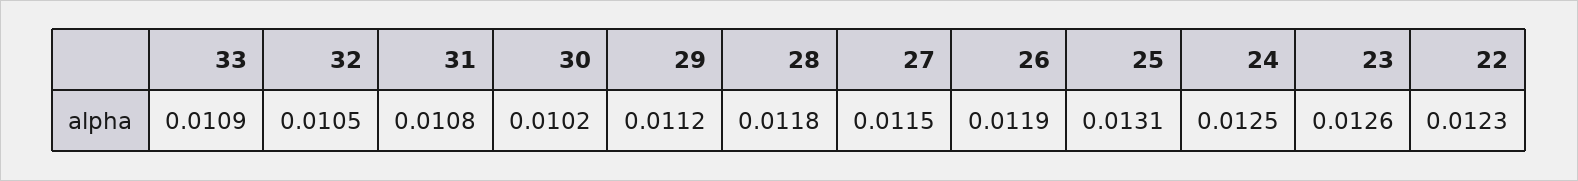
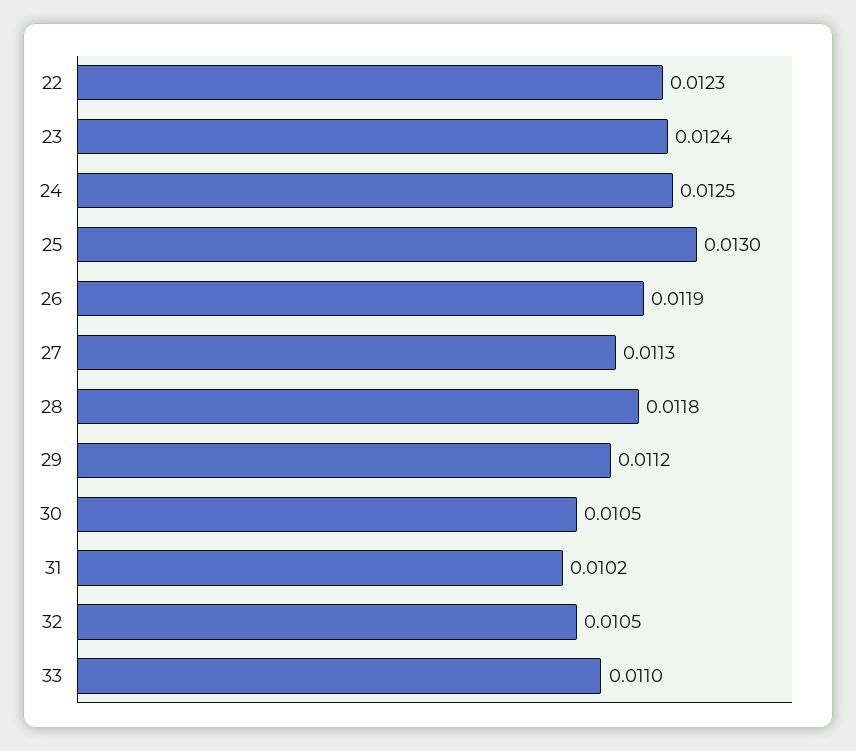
  {
-   "33": 0.0109,
+   "33": 0.011,
    "32": 0.0105,
-   "31": 0.0108,
+   "31": 0.0102,
-   "30": 0.0102,
+   "30": 0.0105,
    "29": 0.0112,
    "28": 0.0118,
-   "27": 0.0115,
+   "27": 0.0113,
    "26": 0.0119,
-   "25": 0.0131,
+   "25": 0.013,
    "24": 0.0125,
-   "23": 0.0126,
+   "23": 0.0124,
    "22": 0.0123
  }

